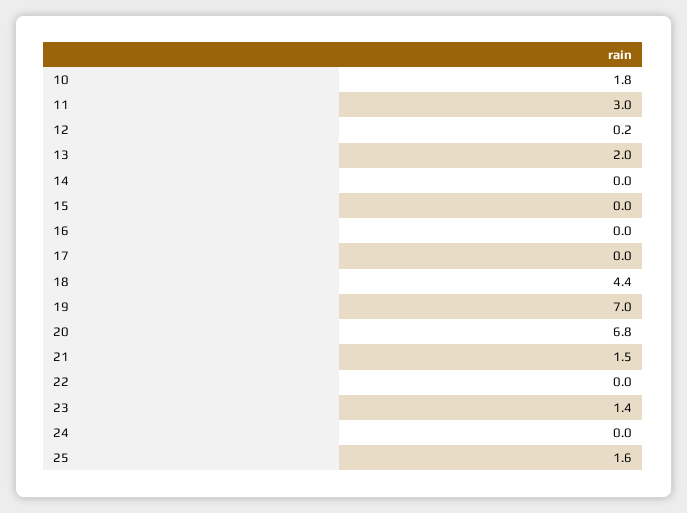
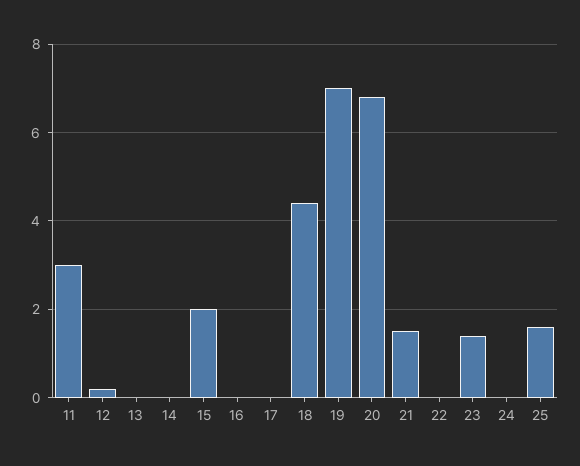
  {
-   "10": 1.8,
    "11": 3,
    "12": 0.2,
-   "13": 2,
+   "13": 0,
    "14": 0,
-   "15": 0,
+   "15": 2,
    "16": 0,
    "17": 0,
    "18": 4.4,
    "19": 7,
    "20": 6.8,
    "21": 1.5,
    "22": 0,
    "23": 1.4,
    "24": 0,
    "25": 1.6
  }

